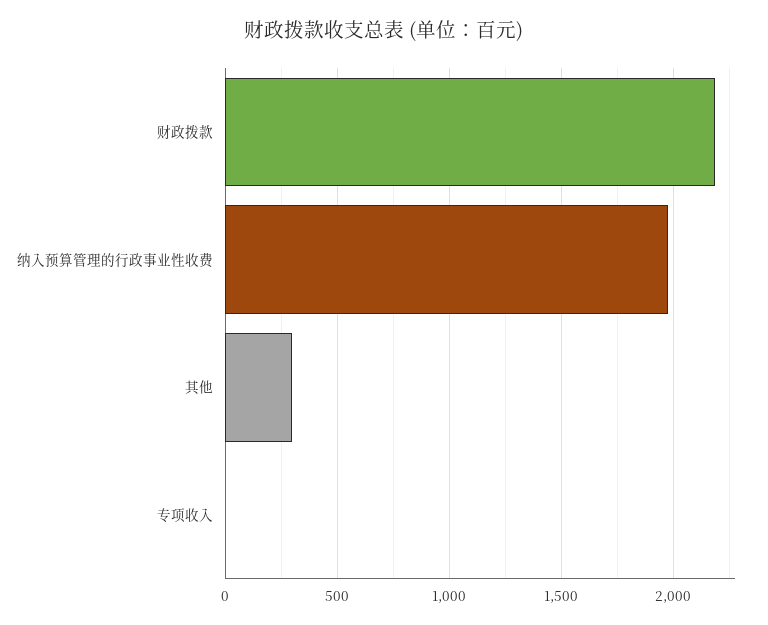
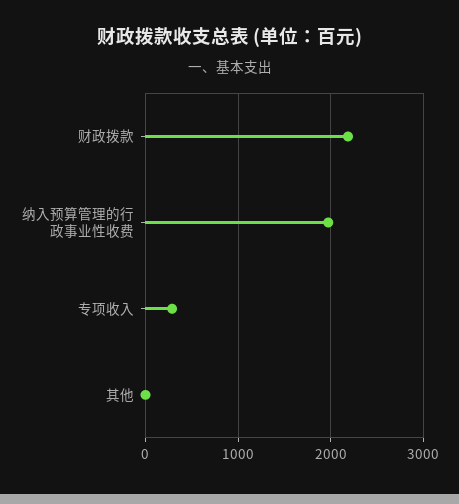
  {
    "财政拨款": 2200,
    "纳入预算管理的行政事业性收费": 1950,
-   "其他": 300,
+   "其他": 0,
-   "专项收入": 0
+   "专项收入": 300
  }

